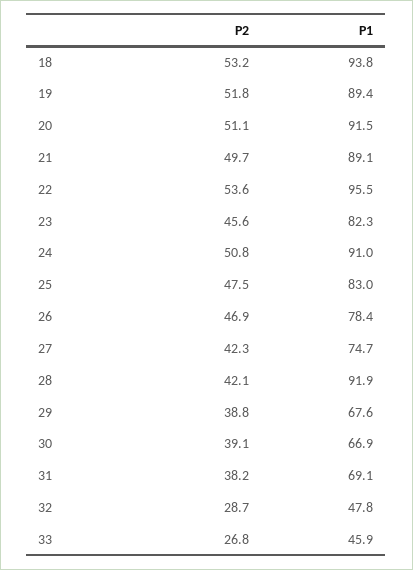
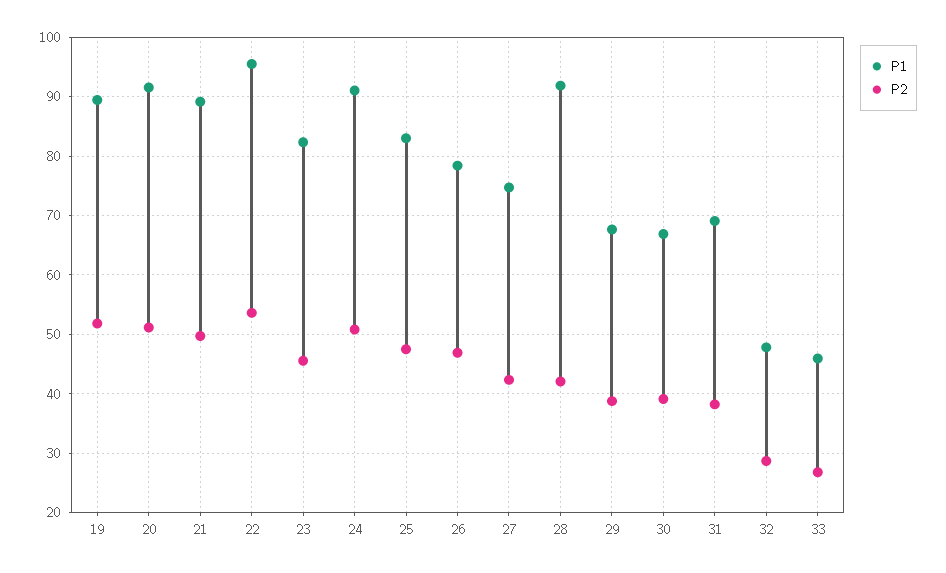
  {
    "P2": {
-     "18": 53.2,
      "19": 51.8,
      "20": 51.1,
      "21": 49.7,
      "22": 53.6,
      "23": 45.6,
      "24": 50.8,
      "25": 47.5,
      "26": 46.9,
      "27": 42.3,
      "28": 42.1,
      "29": 38.8,
      "30": 39.1,
      "31": 38.2,
      "32": 28.7,
      "33": 26.8
    },
    "P1": {
-     "18": 93.8,
      "19": 89.4,
      "20": 91.5,
      "21": 89.1,
      "22": 95.5,
      "23": 82.3,
      "24": 91,
      "25": 83,
      "26": 78.4,
      "27": 74.7,
      "28": 91.9,
      "29": 67.6,
      "30": 66.9,
      "31": 69.1,
      "32": 47.8,
      "33": 45.9
    }
  }

